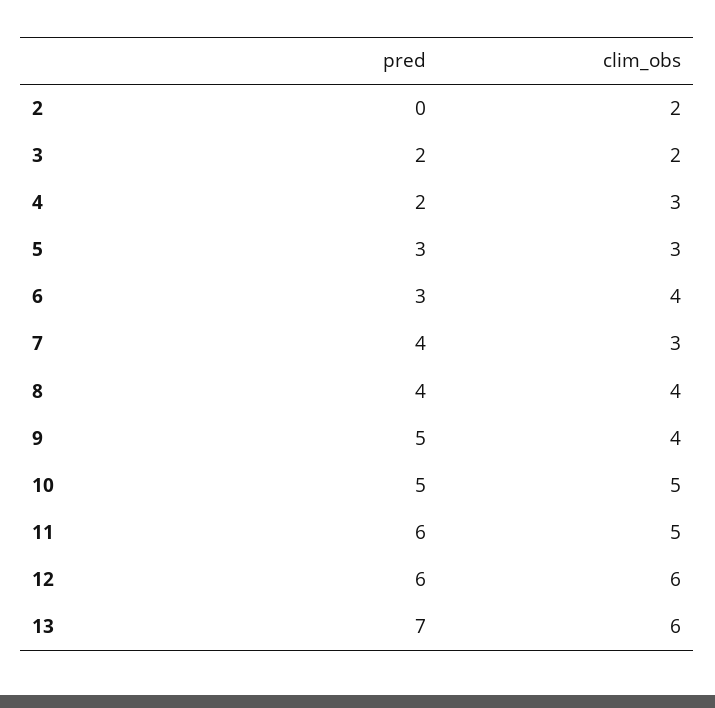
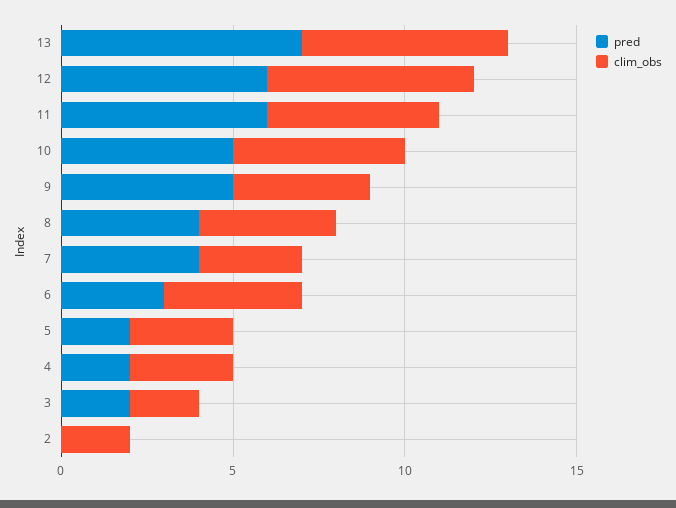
  {
    "pred": {
      "2": 0,
      "3": 2,
      "4": 2,
-     "5": 3,
+     "5": 2,
      "6": 3,
      "7": 4,
      "8": 4,
      "9": 5,
      "10": 5,
      "11": 6,
      "12": 6,
      "13": 7
    },
    "clim_obs": {
      "2": 2,
      "3": 2,
      "4": 3,
      "5": 3,
      "6": 4,
      "7": 3,
      "8": 4,
      "9": 4,
      "10": 5,
      "11": 5,
      "12": 6,
      "13": 6
    }
  }

